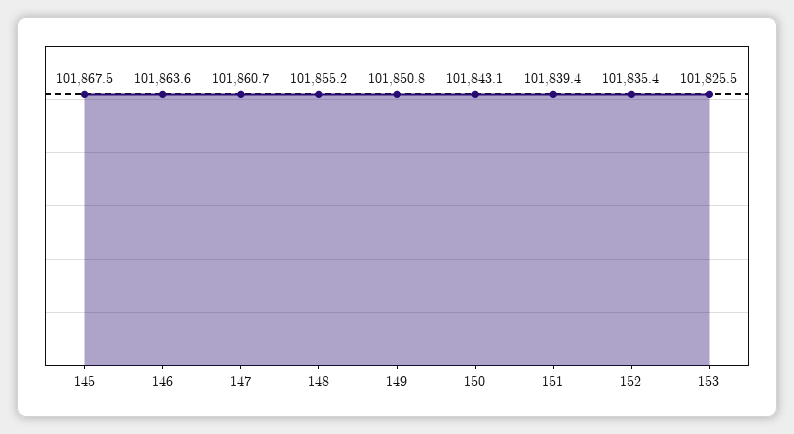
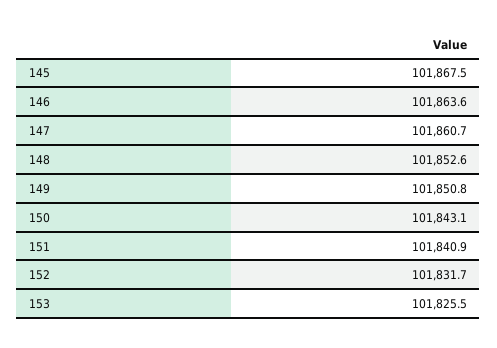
  {
    "145": 101867.5,
    "146": 101863.6,
    "147": 101860.7,
-   "148": 101855.2,
+   "148": 101852.6,
    "149": 101850.8,
    "150": 101843.1,
-   "151": 101839.4,
+   "151": 101840.9,
-   "152": 101835.4,
+   "152": 101831.7,
    "153": 101825.5
  }

